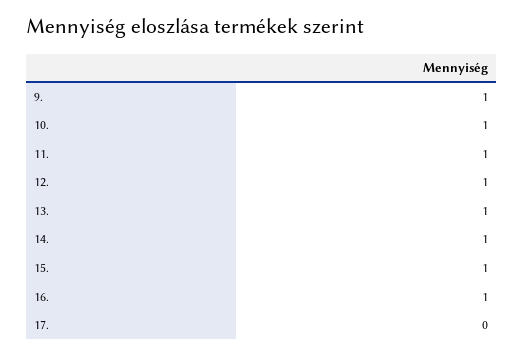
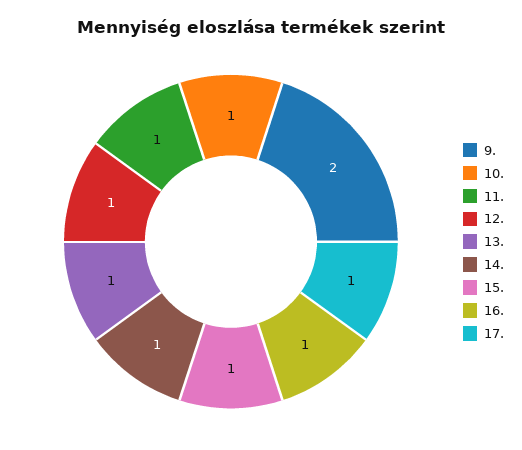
  {
-   "9.": 1,
+   "9.": 2,
    "10.": 1,
    "11.": 1,
    "12.": 1,
    "13.": 1,
    "14.": 1,
    "15.": 1,
    "16.": 1,
-   "17.": 0
+   "17.": 1
  }

